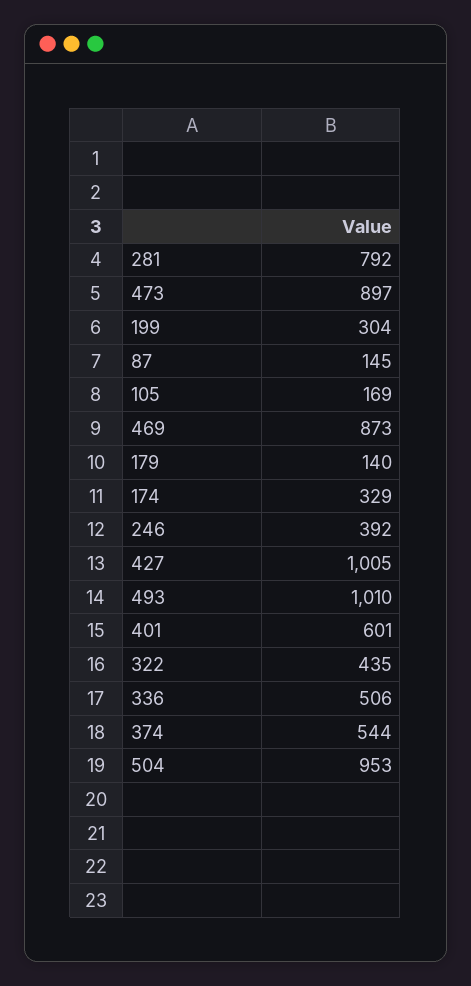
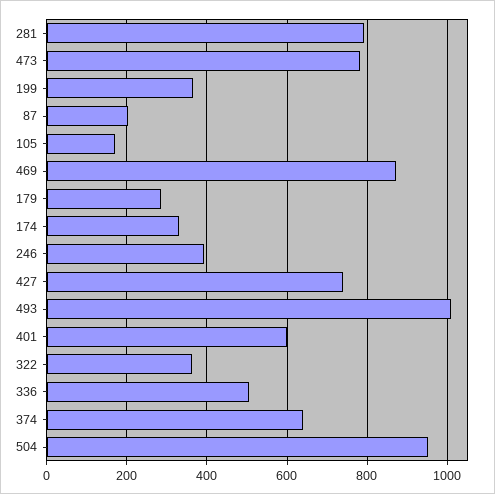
  {
    "281": 792,
-   "473": 897,
+   "473": 780,
-   "199": 304,
+   "199": 360,
-   "87": 145,
+   "87": 200,
    "105": 169,
    "469": 873,
-   "179": 140,
+   "179": 280,
    "174": 329,
    "246": 392,
-   "427": 1005,
+   "427": 740,
    "493": 1010,
    "401": 601,
-   "322": 435,
+   "322": 360,
    "336": 506,
-   "374": 544,
+   "374": 640,
    "504": 953
  }

